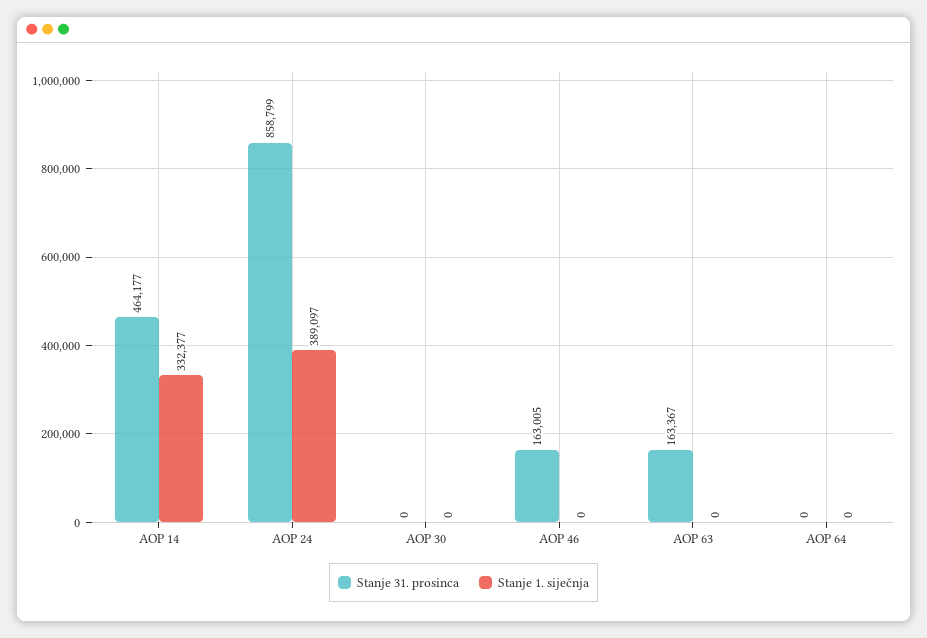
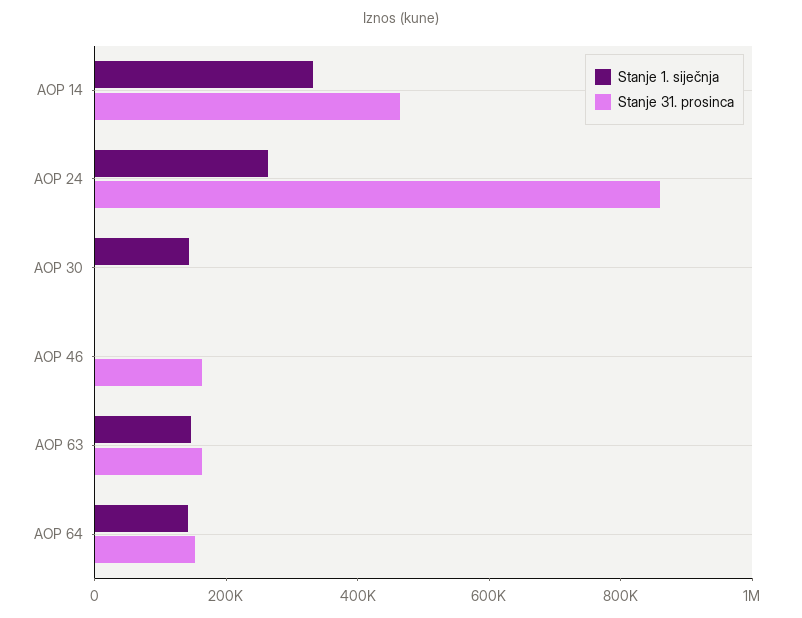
  {
    "Stanje 31. prosinca": {
      "AOP 14": 464177,
      "AOP 24": 858799,
      "AOP 30": 0,
      "AOP 46": 163005,
      "AOP 63": 163367,
-     "AOP 64": 0
+     "AOP 64": 150000
    },
    "Stanje 1. siječnja": {
      "AOP 14": 332377,
-     "AOP 24": 389097,
+     "AOP 24": 250000,
-     "AOP 30": 0,
+     "AOP 30": 150000,
      "AOP 46": 0,
-     "AOP 63": 0,
+     "AOP 63": 150000,
-     "AOP 64": 0
+     "AOP 64": 150000
    }
  }

